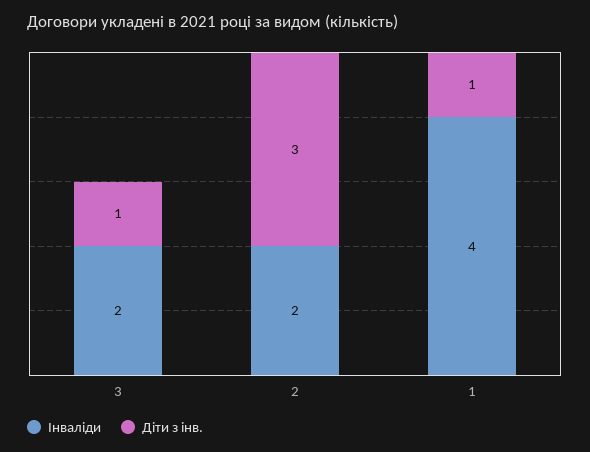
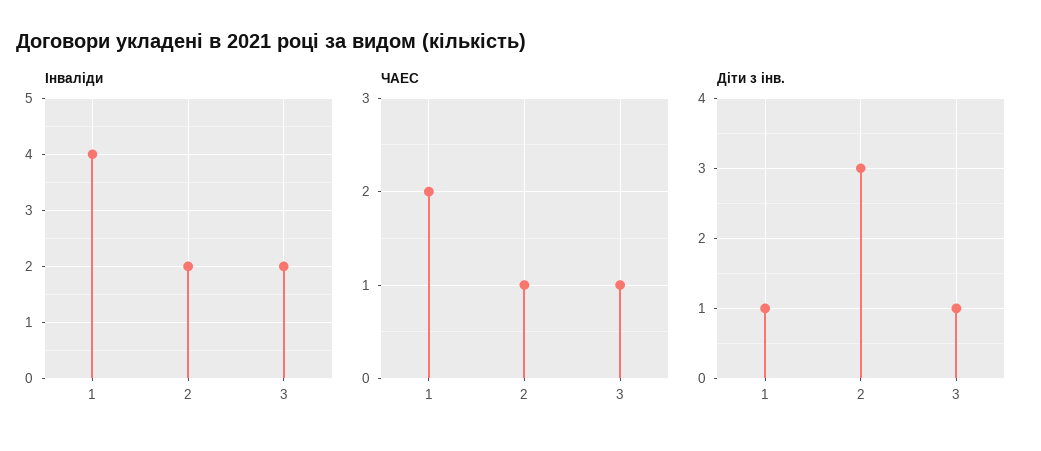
  {
    "Інваліди": {
      "3": 2,
      "2": 2,
      "1": 4
    },
    "Діти з інв.": {
      "3": 1,
      "2": 3,
      "1": 1
-   }
+   },
+   "ЧАЕС": {
+     "1": 2,
+     "2": 1,
+     "3": 1
+   }
  }

